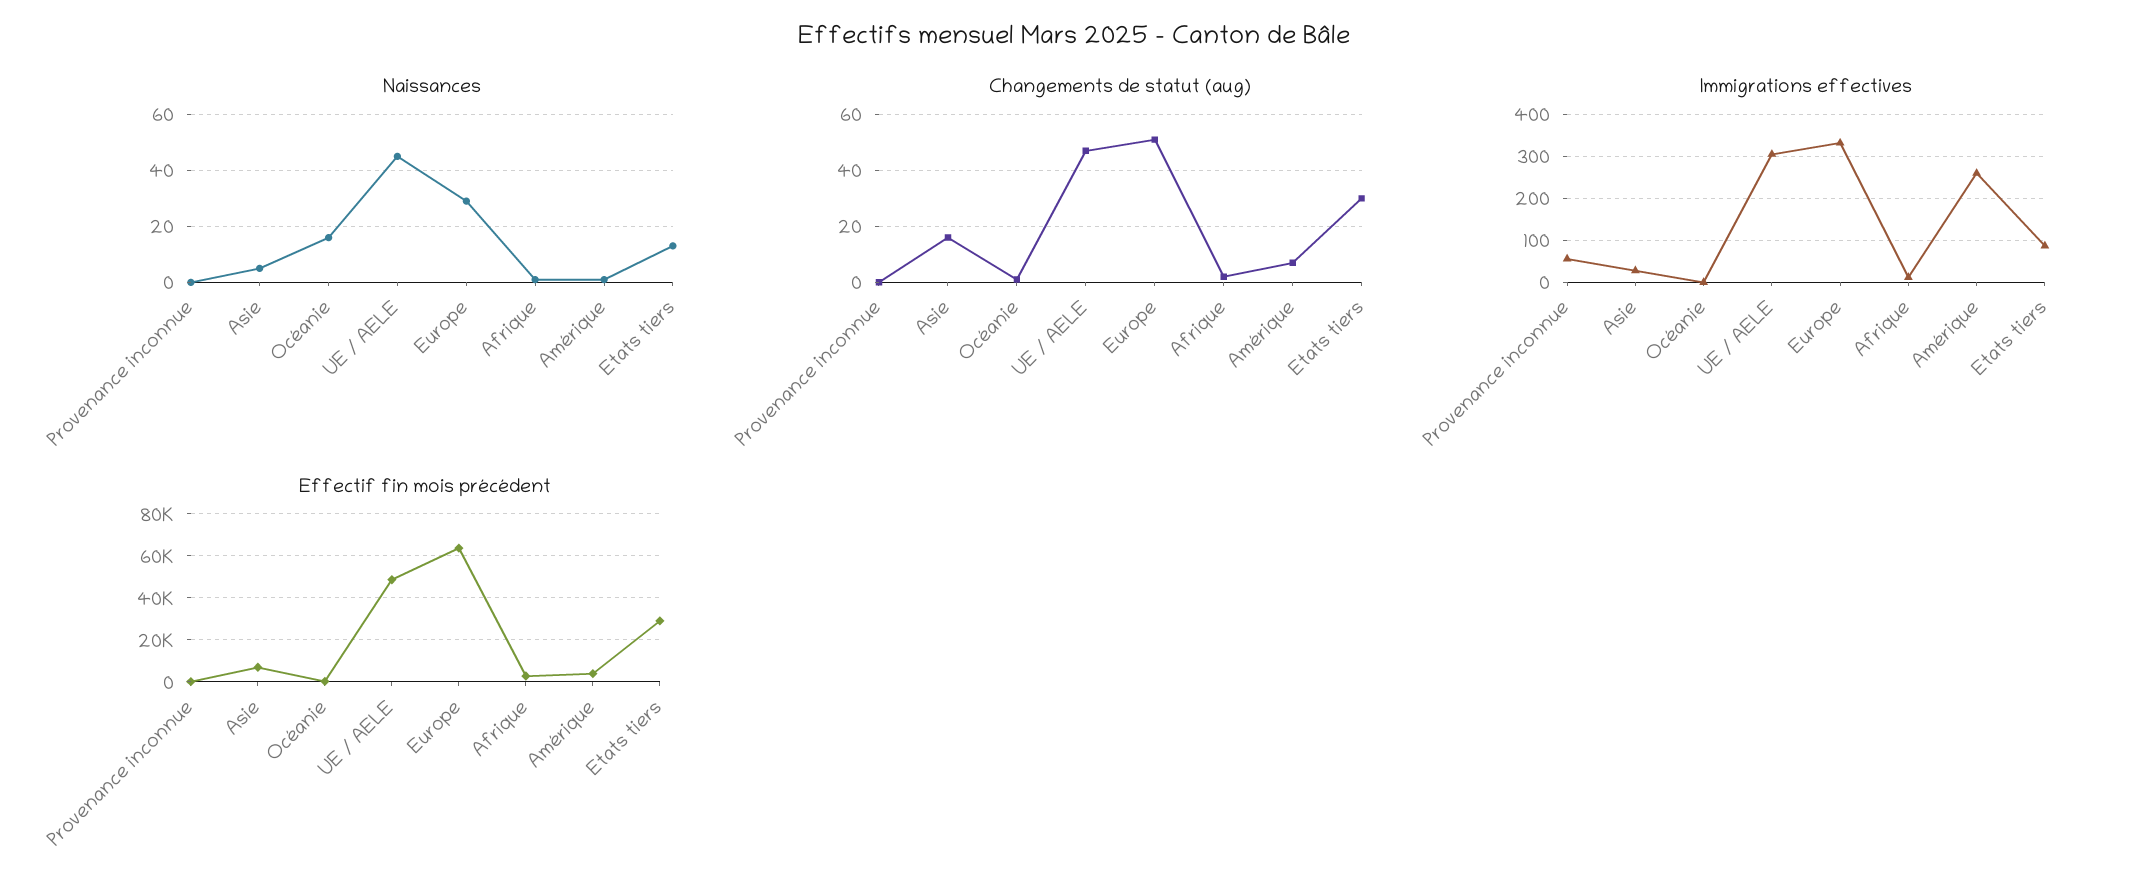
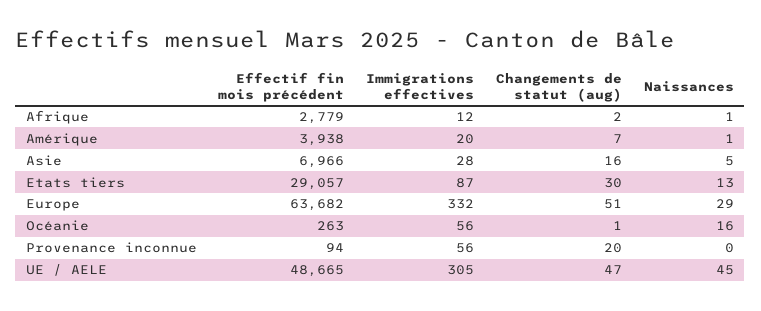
  {
    "Naissances": {
      "Provenance inconnue": 0,
      "Asie": 5,
      "Océanie": 16,
      "UE / AELE": 45,
      "Europe": 29,
      "Afrique": 1,
      "Amérique": 1,
      "Etats tiers": 13
    },
    "Changements de statut (aug)": {
-     "Provenance inconnue": 0,
+     "Provenance inconnue": 20,
      "Asie": 16,
      "Océanie": 1,
      "UE / AELE": 47,
      "Europe": 51,
      "Afrique": 2,
      "Amérique": 7,
      "Etats tiers": 30
    },
    "Immigrations effectives": {
      "Provenance inconnue": 56,
      "Asie": 28,
-     "Océanie": 0,
+     "Océanie": 56,
      "UE / AELE": 305,
      "Europe": 332,
      "Afrique": 12,
-     "Amérique": 260,
+     "Amérique": 20,
      "Etats tiers": 87
    },
    "Effectif fin mois précédent": {
      "Provenance inconnue": 94,
      "Asie": 6966,
      "Océanie": 263,
      "UE / AELE": 48665,
      "Europe": 63682,
      "Afrique": 2779,
      "Amérique": 3938,
      "Etats tiers": 29057
    }
  }

